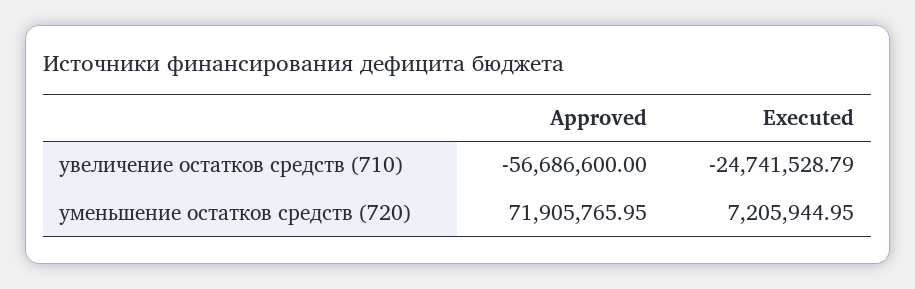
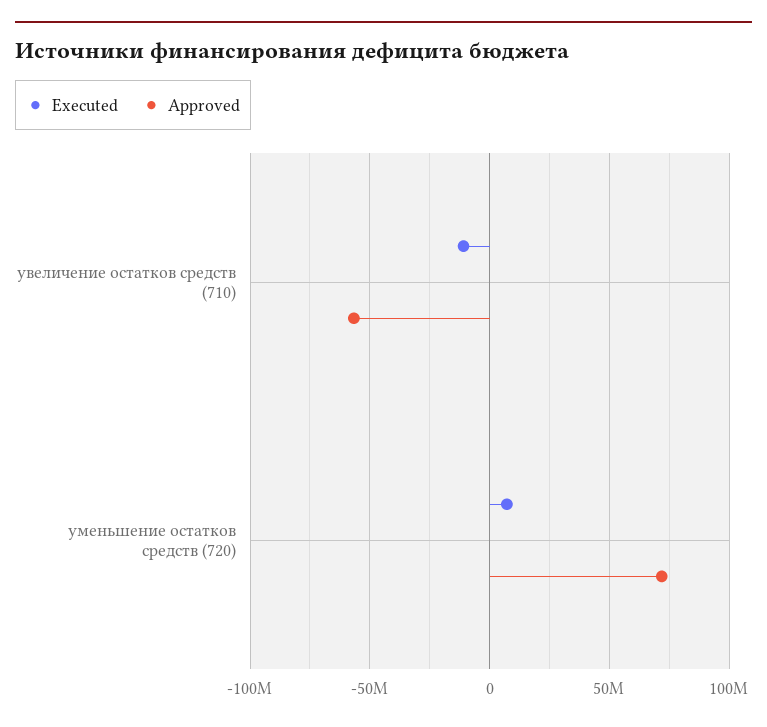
  {
    "Approved": {
      "увеличение остатков средств (710)": -56686600,
      "уменьшение остатков средств (720)": 71905765.95
    },
    "Executed": {
-     "увеличение остатков средств (710)": -24741528.79,
+     "увеличение остатков средств (710)": -10000000,
      "уменьшение остатков средств (720)": 7205944.95
    }
  }

